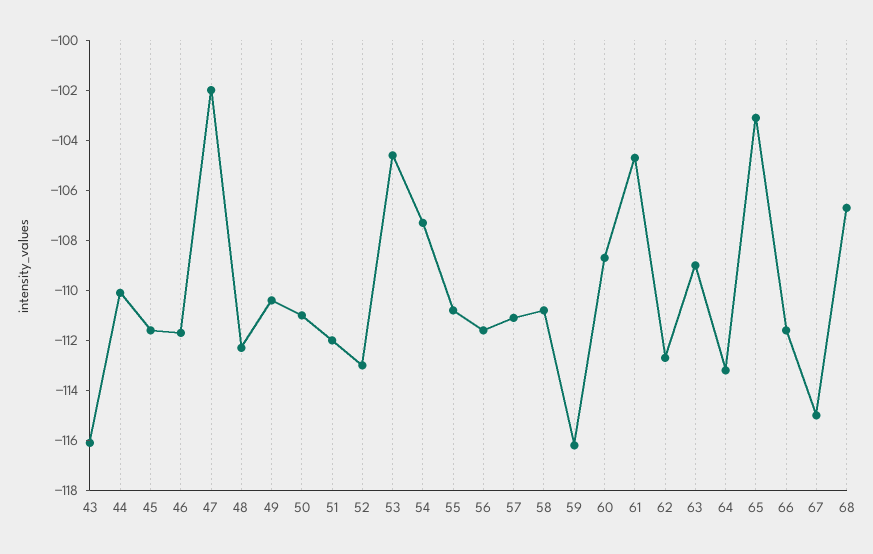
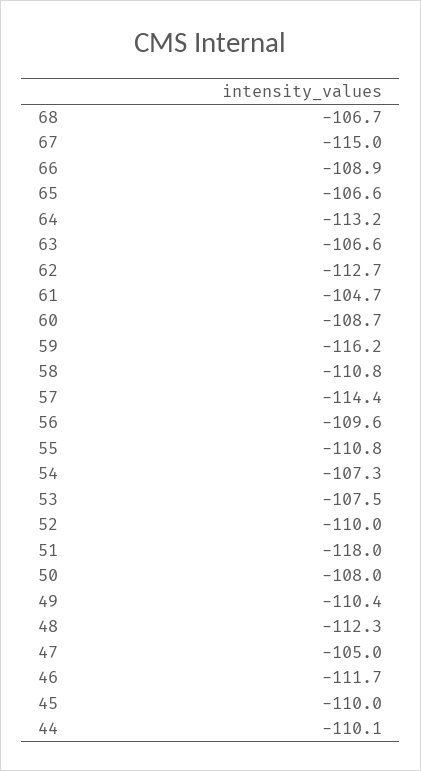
  {
-   "43": -116,
    "44": -110.1,
-   "45": -111.5,
+   "45": -110,
    "46": -111.7,
-   "47": -102,
+   "47": -105,
    "48": -112.3,
    "49": -110.4,
-   "50": -111,
+   "50": -108,
-   "51": -112,
+   "51": -118,
-   "52": -113,
+   "52": -110,
-   "53": -104.5,
+   "53": -107.5,
    "54": -107.3,
    "55": -110.8,
-   "56": -111.5,
+   "56": -109.6,
-   "57": -111,
+   "57": -114.4,
    "58": -110.8,
    "59": -116.2,
    "60": -108.7,
    "61": -104.7,
    "62": -112.7,
-   "63": -109,
+   "63": -106.6,
    "64": -113.2,
-   "65": -103,
+   "65": -106.6,
-   "66": -111.5,
+   "66": -108.9,
    "67": -115,
    "68": -106.7
  }

